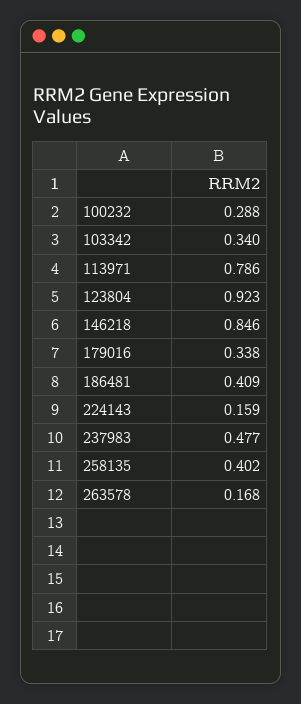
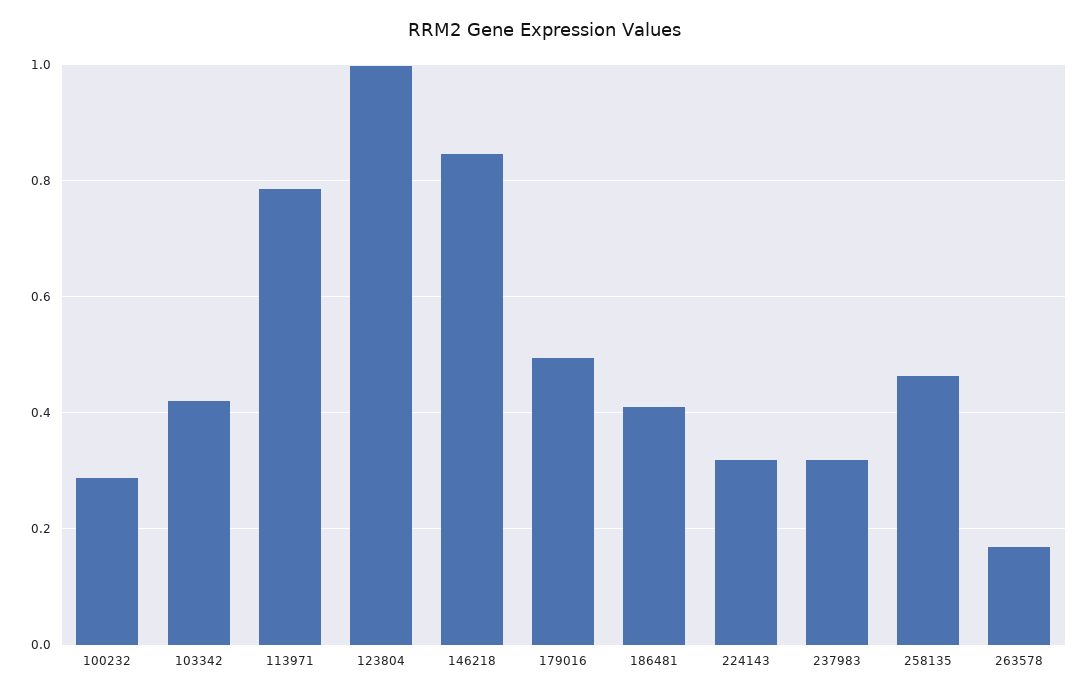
  {
    "100232": 0.288,
-   "103342": 0.34,
+   "103342": 0.42,
    "113971": 0.786,
-   "123804": 0.923,
+   "123804": 1,
    "146218": 0.846,
-   "179016": 0.338,
+   "179016": 0.5,
    "186481": 0.409,
-   "224143": 0.159,
+   "224143": 0.32,
-   "237983": 0.477,
+   "237983": 0.32,
-   "258135": 0.402,
+   "258135": 0.46,
    "263578": 0.168
  }

